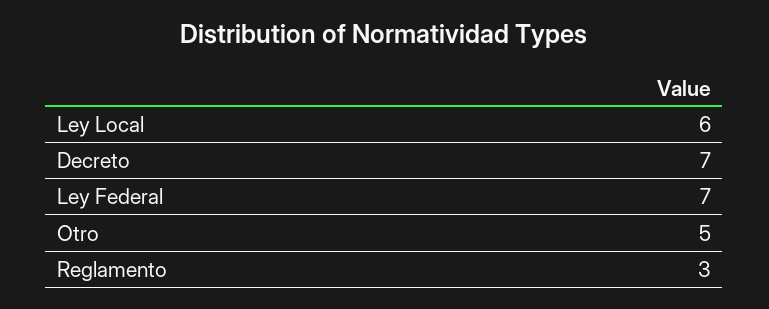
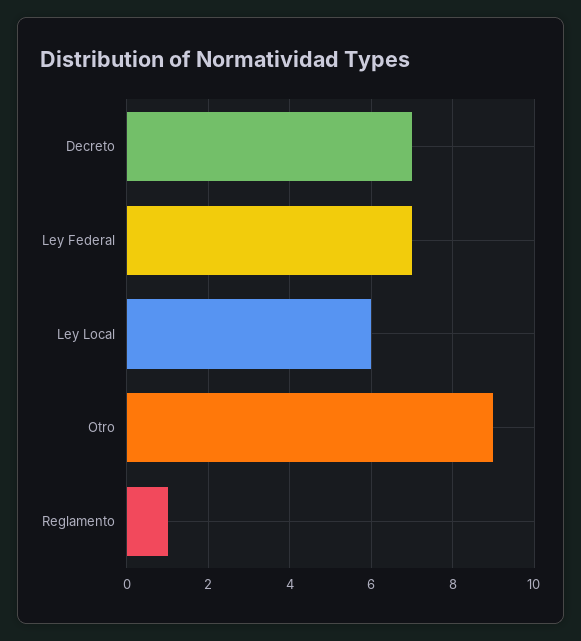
  {
    "Ley Local": 6,
    "Decreto": 7,
    "Ley Federal": 7,
-   "Otro": 5,
+   "Otro": 9,
-   "Reglamento": 3
+   "Reglamento": 1
  }

